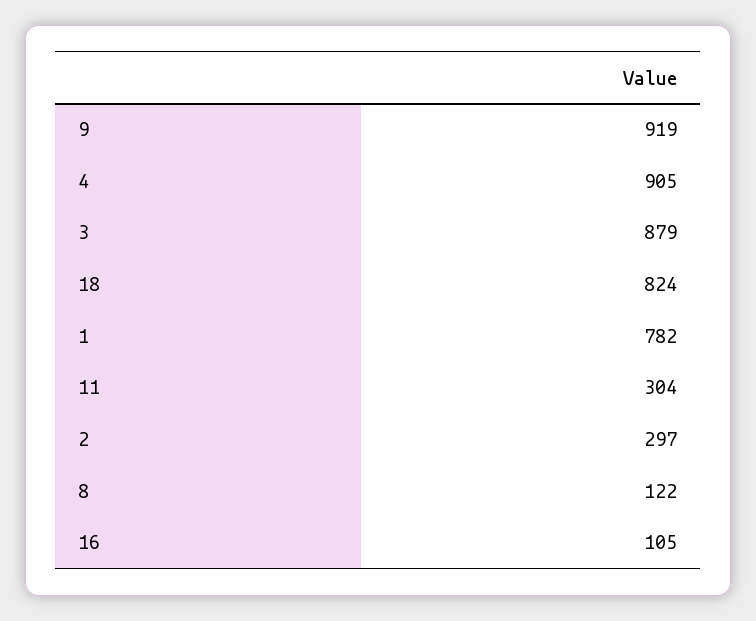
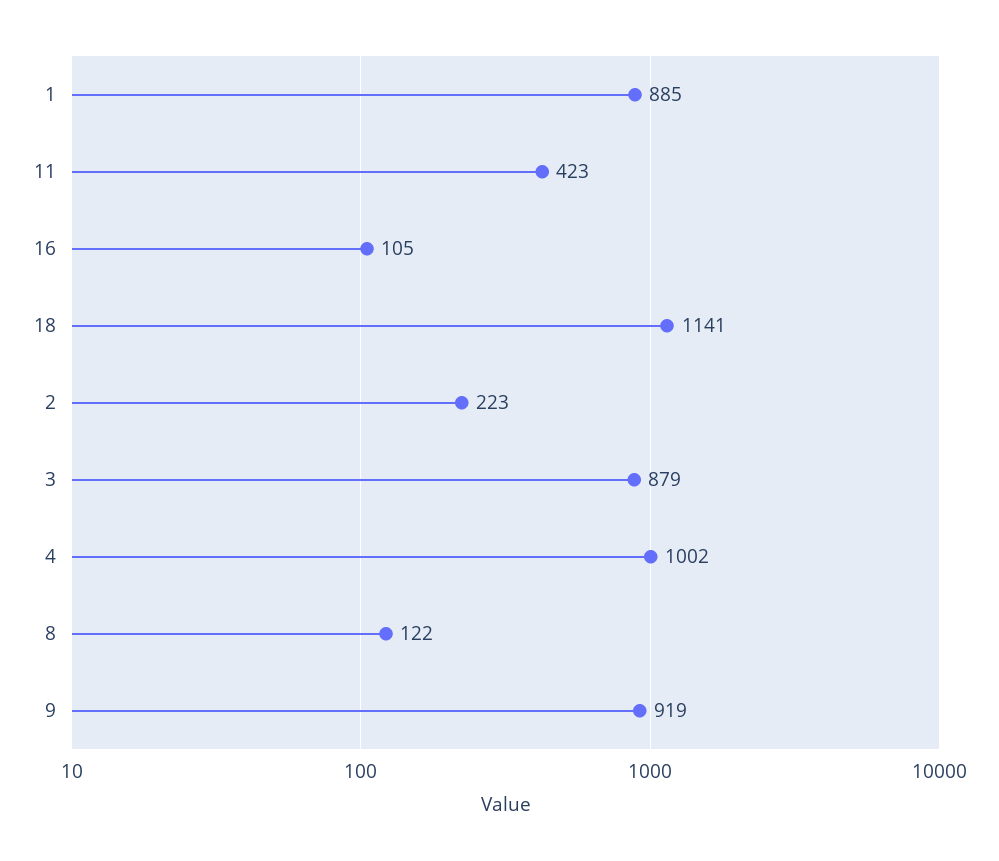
  {
    "9": 919,
-   "4": 905,
+   "4": 1002,
    "3": 879,
-   "18": 824,
+   "18": 1141,
-   "1": 782,
+   "1": 885,
-   "11": 304,
+   "11": 423,
-   "2": 297,
+   "2": 223,
    "8": 122,
    "16": 105
  }

